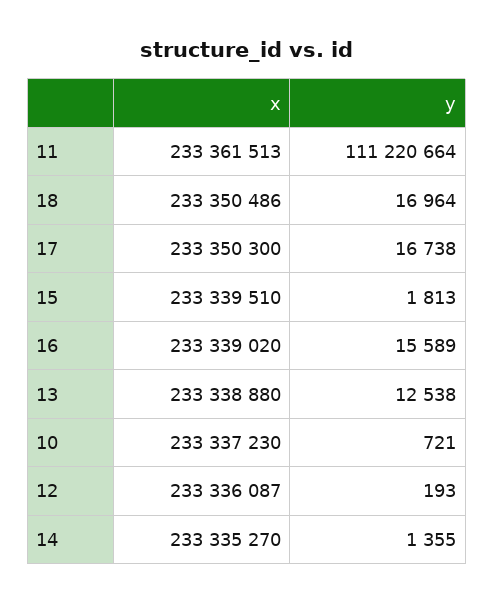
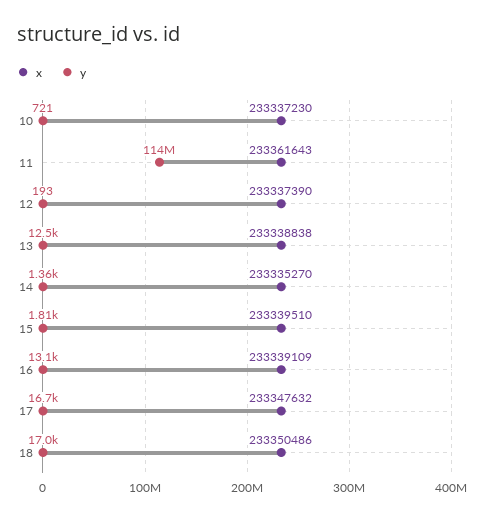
  {
    "x": {
-     "11": 233361513,
+     "11": 233361643,
      "18": 233350486,
-     "17": 233350300,
+     "17": 233347632,
      "15": 233339510,
-     "16": 233339020,
+     "16": 233339109,
-     "13": 233338880,
+     "13": 233338838,
      "10": 233337230,
-     "12": 233336087,
+     "12": 233337390,
      "14": 233335270
    },
    "y": {
-     "11": 111220664,
+     "11": 114000000,
      "18": 16964,
      "17": 16738,
      "15": 1813,
-     "16": 15589,
+     "16": 13100,
      "13": 12538,
      "10": 721,
      "12": 193,
      "14": 1355
    }
  }

